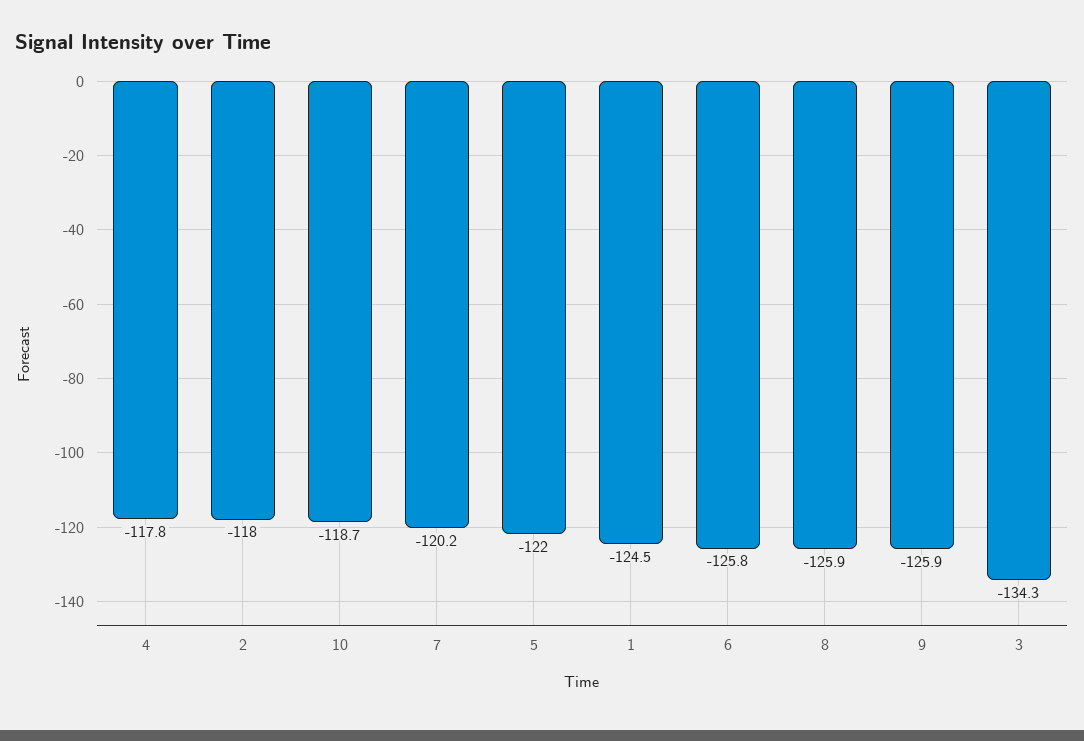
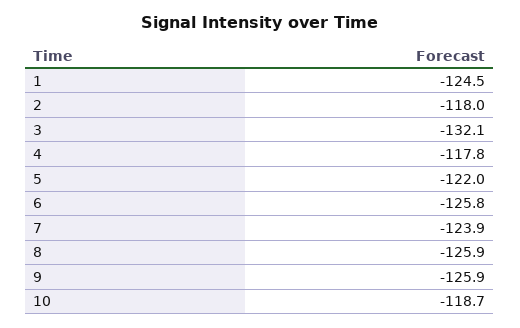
  {
    "4": -117.8,
    "2": -118,
    "10": -118.7,
-   "7": -120.2,
+   "7": -123.9,
    "5": -122,
    "1": -124.5,
    "6": -125.8,
    "8": -125.9,
    "9": -125.9,
-   "3": -134.3
+   "3": -132.1
  }

